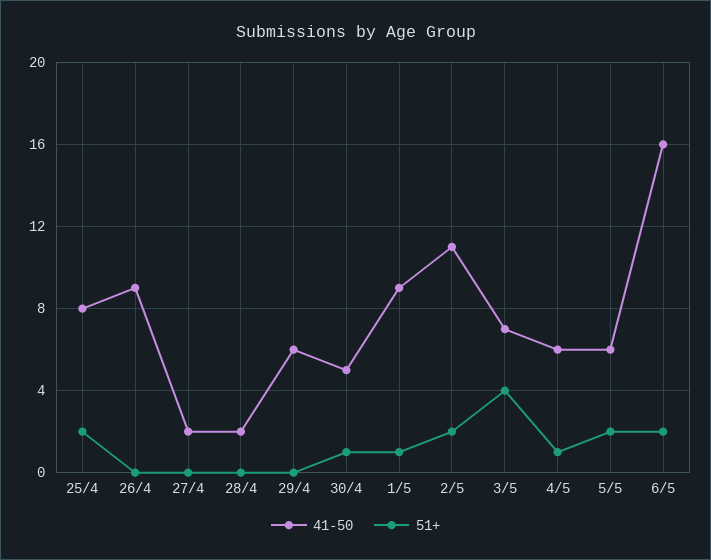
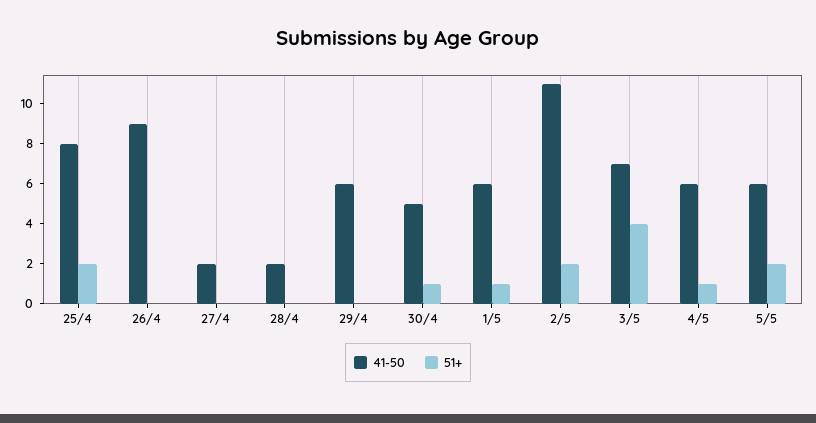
  {
    "41-50": {
      "25/4": 8,
      "26/4": 9,
      "27/4": 2,
      "28/4": 2,
      "29/4": 6,
      "30/4": 5,
-     "1/5": 9,
+     "1/5": 6,
      "2/5": 11,
      "3/5": 7,
      "4/5": 6,
-     "5/5": 6,
+     "5/5": 6
-     "6/5": 16
    },
    "51+": {
      "25/4": 2,
      "26/4": 0,
      "27/4": 0,
      "28/4": 0,
      "29/4": 0,
      "30/4": 1,
      "1/5": 1,
      "2/5": 2,
      "3/5": 4,
      "4/5": 1,
-     "5/5": 2,
+     "5/5": 2
-     "6/5": 2
    }
  }

